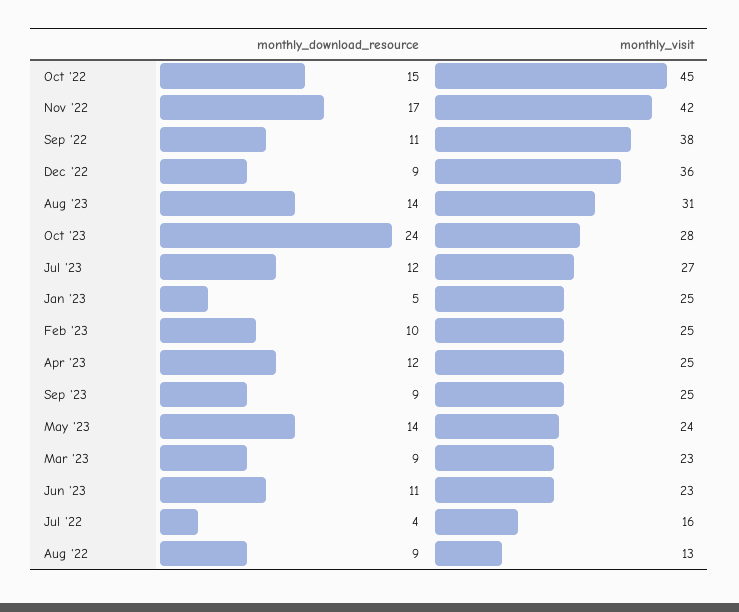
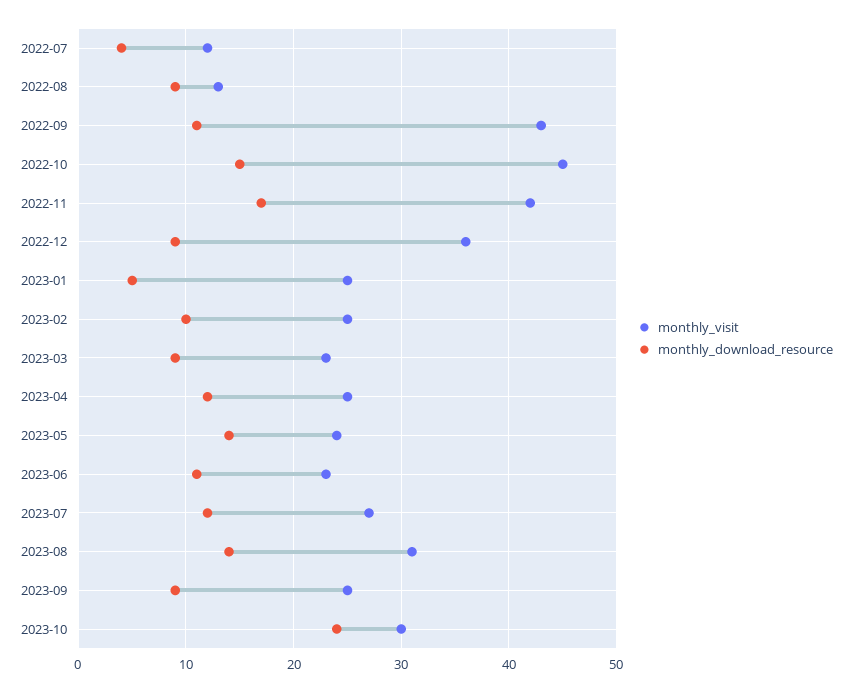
  {
    "monthly_download_resource": {
      "Oct '22": 15,
      "Nov '22": 17,
      "Sep '22": 11,
      "Dec '22": 9,
      "Aug '23": 14,
      "Oct '23": 24,
      "Jul '23": 12,
      "Jan '23": 5,
      "Feb '23": 10,
      "Apr '23": 12,
      "Sep '23": 9,
      "May '23": 14,
      "Mar '23": 9,
      "Jun '23": 11,
      "Jul '22": 4,
      "Aug '22": 9
    },
    "monthly_visit": {
      "Oct '22": 45,
      "Nov '22": 42,
-     "Sep '22": 38,
+     "Sep '22": 43,
      "Dec '22": 36,
      "Aug '23": 31,
-     "Oct '23": 28,
+     "Oct '23": 30,
      "Jul '23": 27,
      "Jan '23": 25,
      "Feb '23": 25,
      "Apr '23": 25,
      "Sep '23": 25,
      "May '23": 24,
      "Mar '23": 23,
      "Jun '23": 23,
-     "Jul '22": 16,
+     "Jul '22": 12,
      "Aug '22": 13
    }
  }

